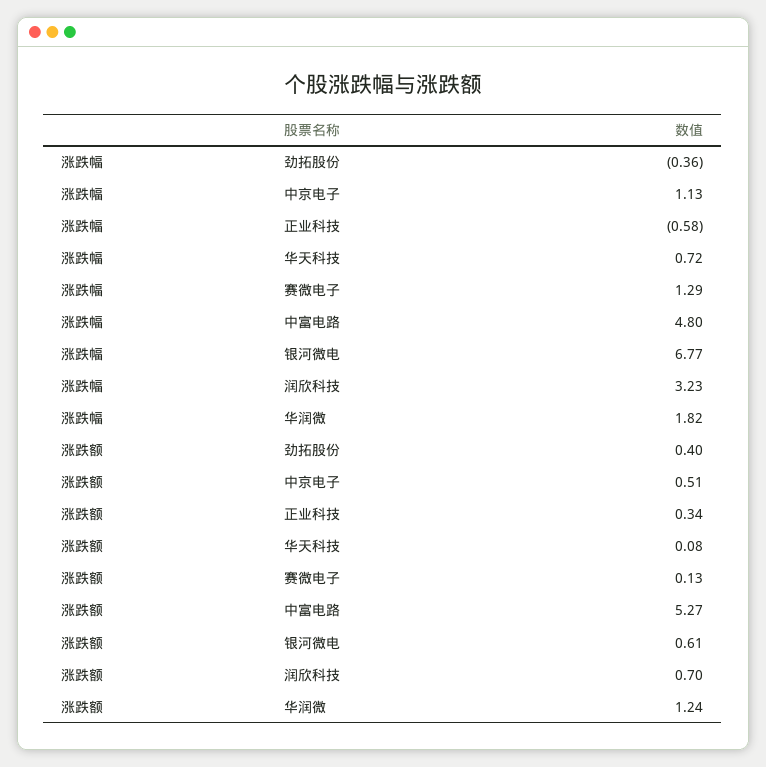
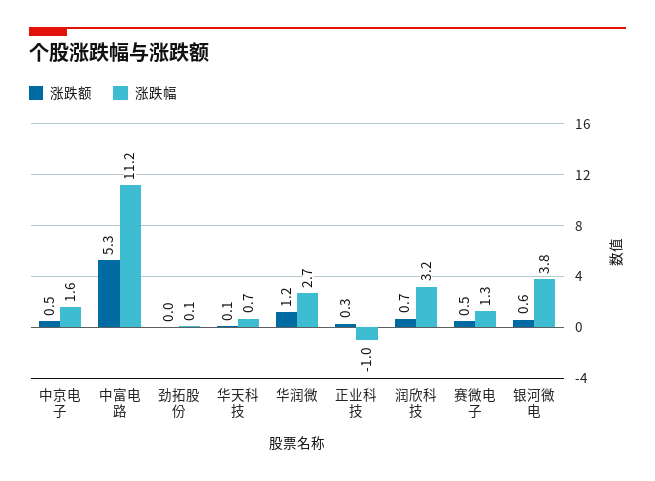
  {
    "涨跌幅": {
-     "劲拓股份": -0.36,
+     "劲拓股份": 0.1,
-     "中京电子": 1.13,
+     "中京电子": 1.6,
-     "正业科技": -0.58,
+     "正业科技": -1,
      "华天科技": 0.72,
      "赛微电子": 1.29,
-     "中富电路": 4.8,
+     "中富电路": 11.2,
-     "银河微电": 6.77,
+     "银河微电": 3.8,
      "润欣科技": 3.23,
-     "华润微": 1.82
+     "华润微": 2.7
    },
    "涨跌额": {
-     "劲拓股份": 0.4,
+     "劲拓股份": 0,
      "中京电子": 0.51,
      "正业科技": 0.34,
      "华天科技": 0.08,
-     "赛微电子": 0.13,
+     "赛微电子": 0.5,
      "中富电路": 5.27,
      "银河微电": 0.61,
      "润欣科技": 0.7,
      "华润微": 1.24
    }
  }

